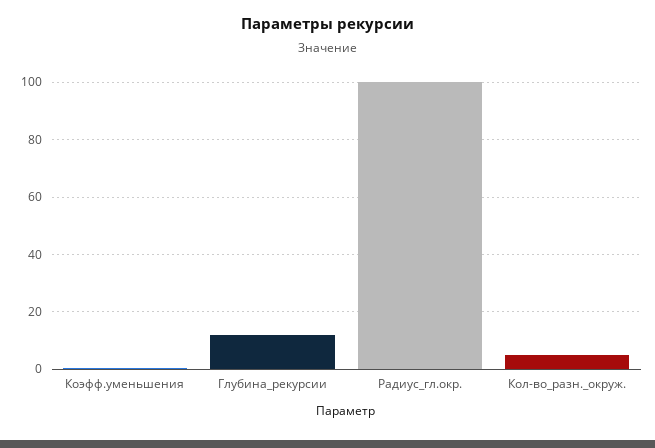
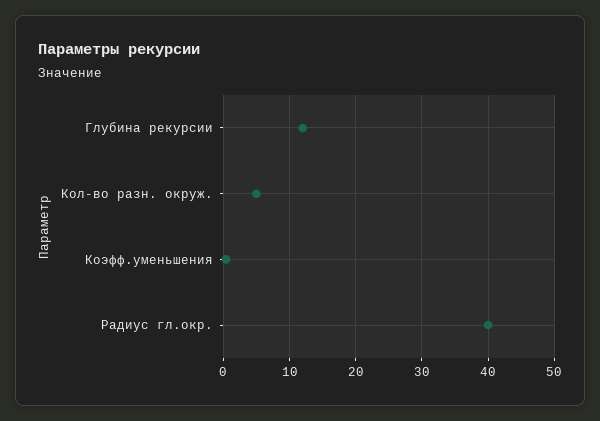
  {
    "Коэфф.уменьшения": 0,
    "Глубина_рекурсии": 12,
-   "Радиус_гл.окр.": 100,
+   "Радиус_гл.окр.": 40,
    "Кол-во_разн._окруж.": 5
  }

